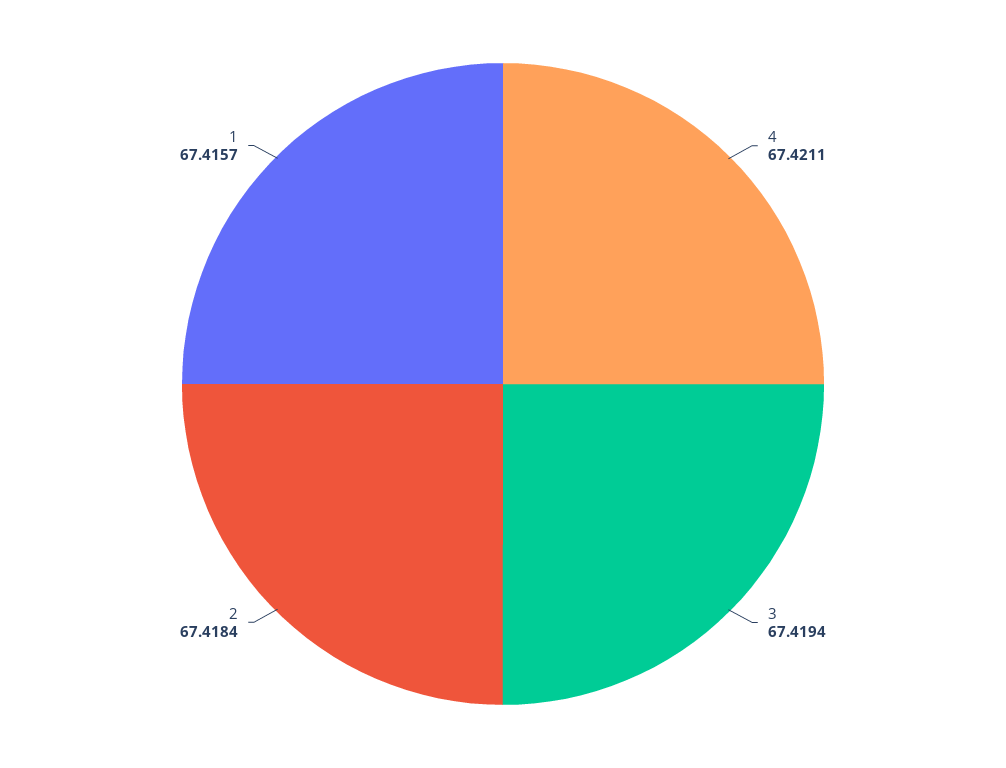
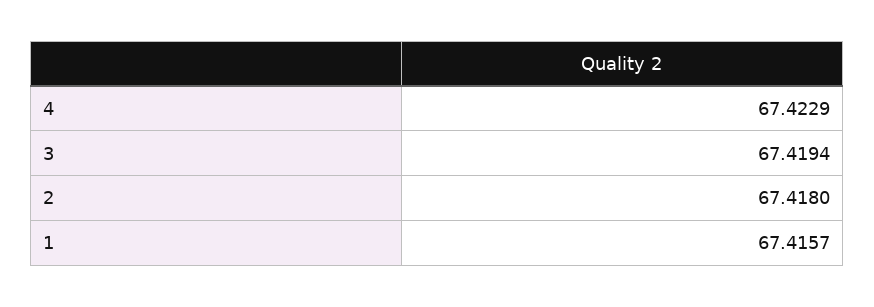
  {
-   "4": 67.4211,
+   "4": 67.4229,
    "3": 67.4194,
-   "2": 67.4184,
+   "2": 67.418,
    "1": 67.4157
  }

